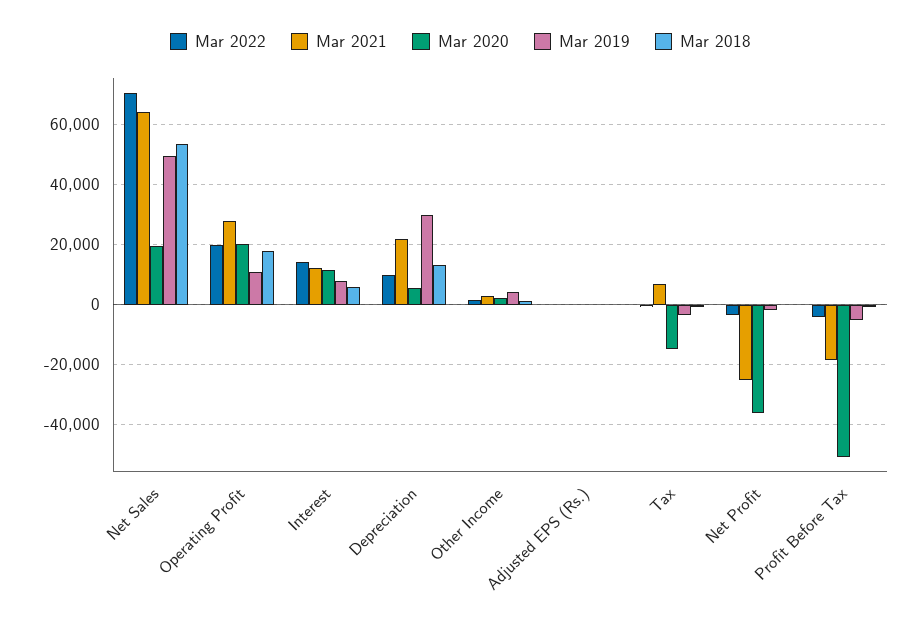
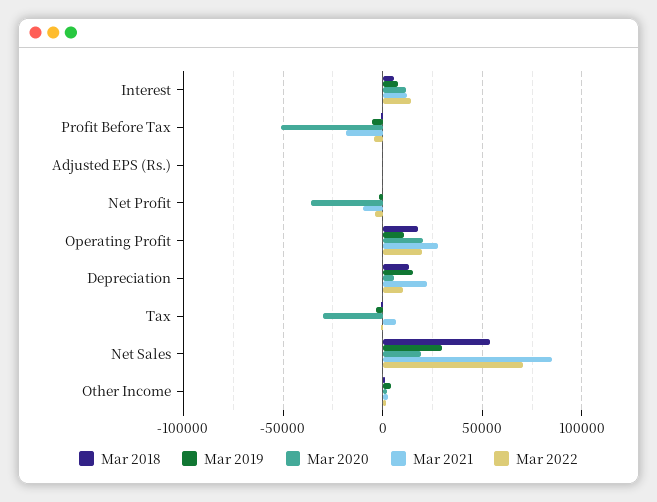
  {
    "Mar 2022": {
      "Net Sales": 70000,
      "Operating Profit": 20000,
      "Interest": 15000,
      "Depreciation": 10000,
      "Other Income": 2500,
      "Adjusted EPS (Rs.)": 0,
      "Tax": 0,
      "Net Profit": -2500,
      "Profit Before Tax": -5000
    },
    "Mar 2021": {
-     "Net Sales": 65000,
+     "Net Sales": 85000,
      "Operating Profit": 27500,
      "Interest": 12500,
      "Depreciation": 22500,
      "Other Income": 2500,
      "Adjusted EPS (Rs.)": 0,
      "Tax": 7500,
-     "Net Profit": -25000,
+     "Net Profit": -10000,
      "Profit Before Tax": -17500
    },
    "Mar 2020": {
      "Net Sales": 20000,
      "Operating Profit": 20000,
      "Interest": 12500,
      "Depreciation": 5000,
      "Other Income": 2500,
      "Adjusted EPS (Rs.)": 0,
-     "Tax": -15000,
+     "Tax": -30000,
      "Net Profit": -35000,
      "Profit Before Tax": -50000
    },
    "Mar 2019": {
-     "Net Sales": 50000,
+     "Net Sales": 30000,
      "Operating Profit": 10000,
      "Interest": 7500,
-     "Depreciation": 30000,
+     "Depreciation": 15000,
      "Other Income": 5000,
      "Adjusted EPS (Rs.)": 0,
      "Tax": -2500,
      "Net Profit": -2500,
      "Profit Before Tax": -5000
    },
    "Mar 2018": {
      "Net Sales": 52500,
      "Operating Profit": 17500,
      "Interest": 5000,
      "Depreciation": 12500,
      "Other Income": 0,
      "Adjusted EPS (Rs.)": 0,
      "Tax": 0,
      "Net Profit": 0,
      "Profit Before Tax": 0
    }
  }

